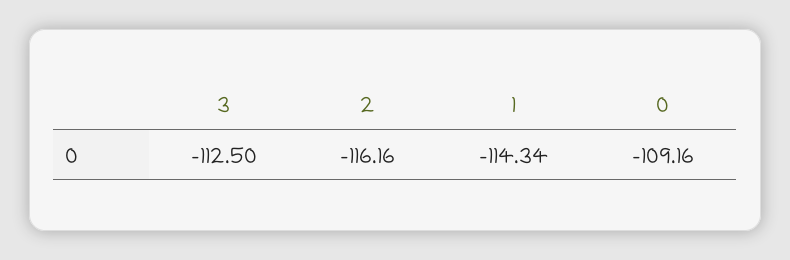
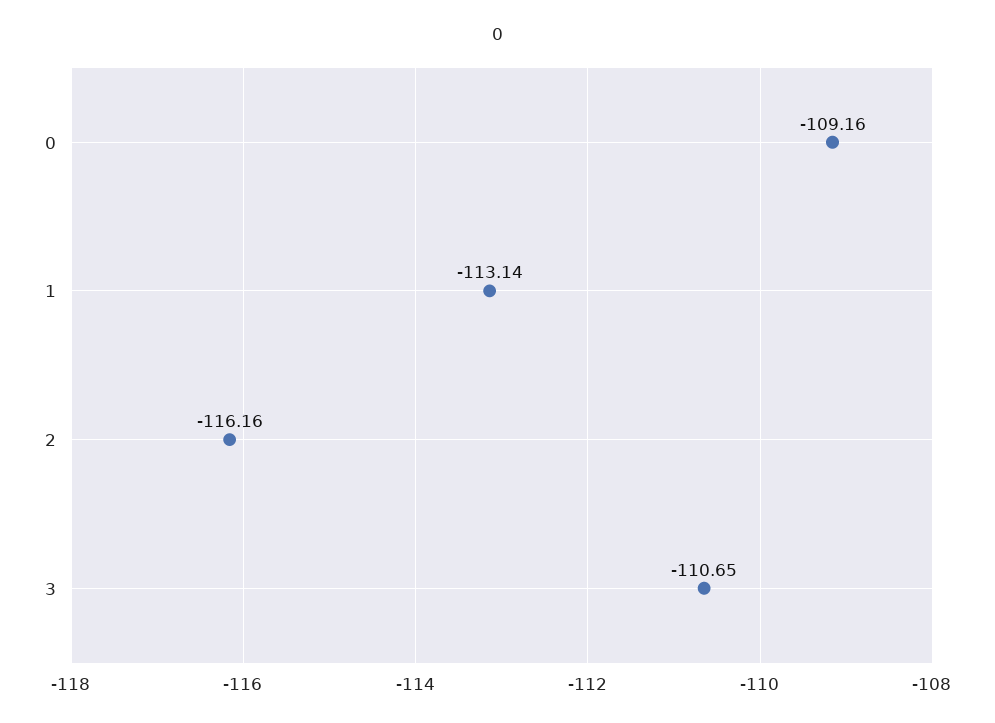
  {
-   "3": -112.5,
+   "3": -110.65,
    "2": -116.16,
-   "1": -114.34,
+   "1": -113.14,
    "0": -109.16
  }

